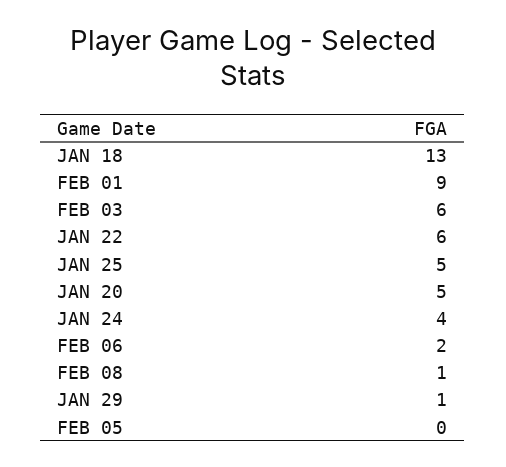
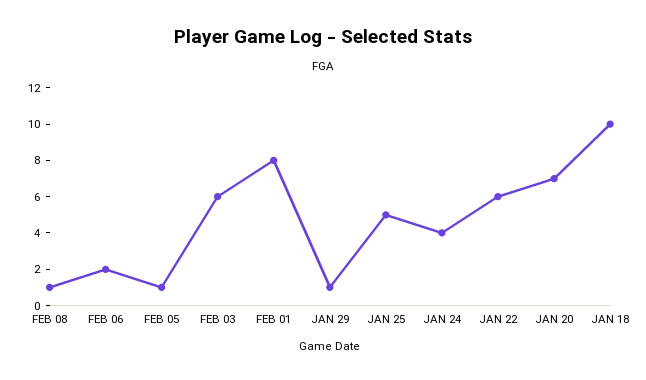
  {
-   "JAN 18": 13,
+   "JAN 18": 10,
-   "FEB 01": 9,
+   "FEB 01": 8,
    "FEB 03": 6,
    "JAN 22": 6,
    "JAN 25": 5,
-   "JAN 20": 5,
+   "JAN 20": 7,
    "JAN 24": 4,
    "FEB 06": 2,
    "FEB 08": 1,
    "JAN 29": 1,
-   "FEB 05": 0
+   "FEB 05": 1
  }

